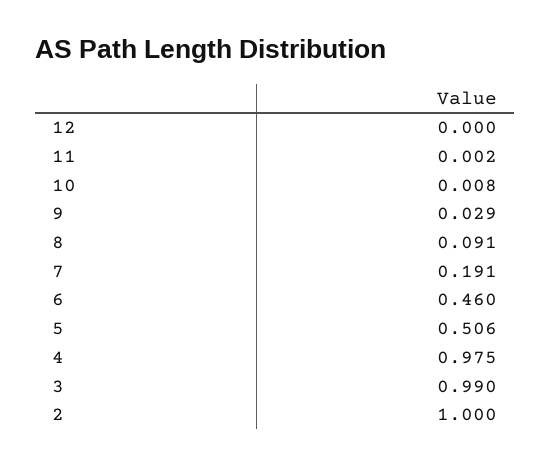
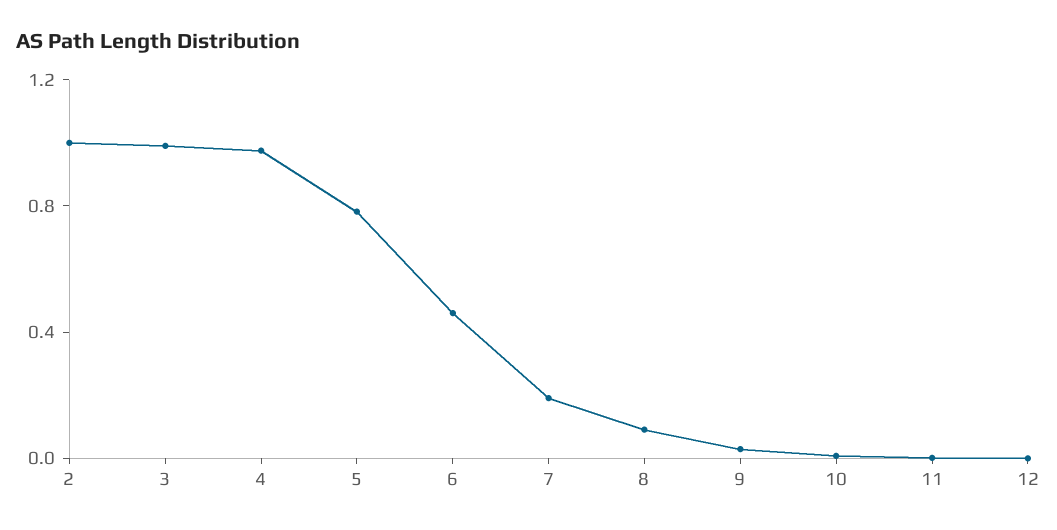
  {
    "12": 0,
    "11": 0.002,
    "10": 0.008,
    "9": 0.029,
    "8": 0.091,
    "7": 0.191,
    "6": 0.46,
-   "5": 0.506,
+   "5": 0.8,
    "4": 0.975,
    "3": 0.99,
    "2": 1
  }

